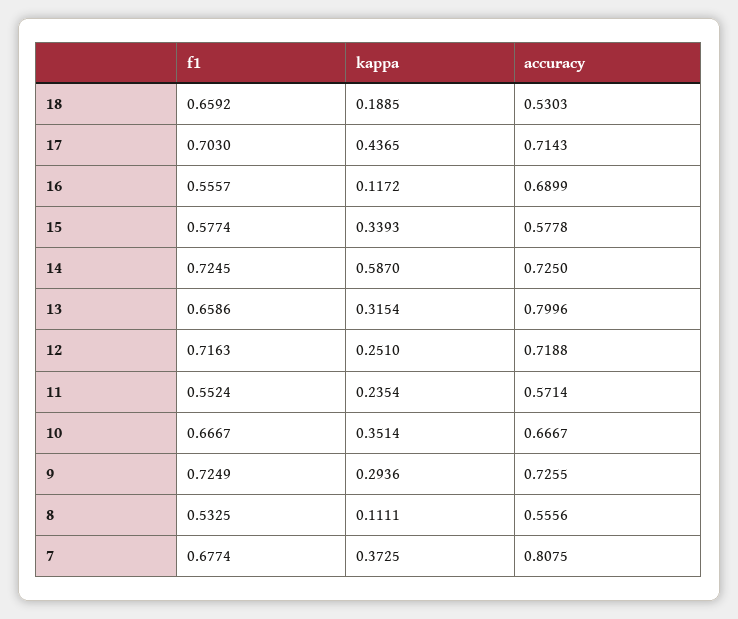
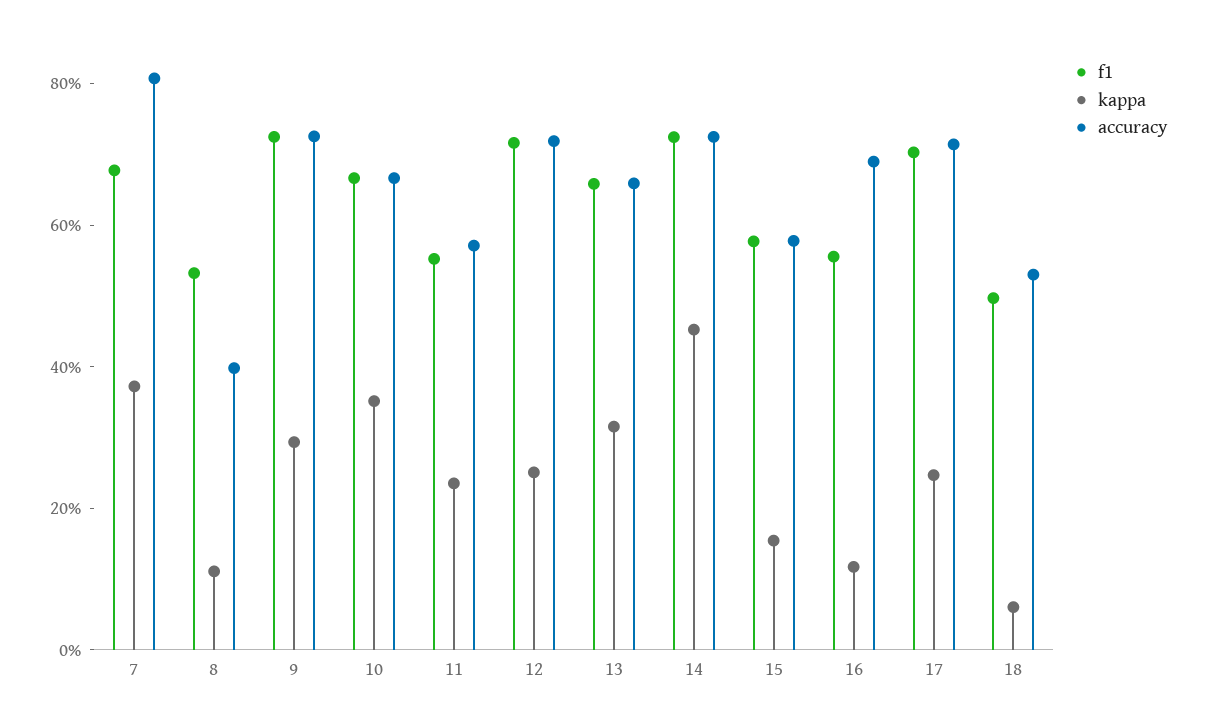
  {
    "f1": {
-     "18": 0.6592,
+     "18": 0.5,
      "17": 0.703,
      "16": 0.5557,
      "15": 0.5774,
      "14": 0.7245,
      "13": 0.6586,
      "12": 0.7163,
      "11": 0.5524,
      "10": 0.6667,
      "9": 0.7249,
      "8": 0.5325,
      "7": 0.6774
    },
    "kappa": {
-     "18": 0.1885,
+     "18": 0.05,
-     "17": 0.4365,
+     "17": 0.25,
      "16": 0.1172,
-     "15": 0.3393,
+     "15": 0.15,
-     "14": 0.587,
+     "14": 0.45,
      "13": 0.3154,
      "12": 0.251,
      "11": 0.2354,
      "10": 0.3514,
      "9": 0.2936,
      "8": 0.1111,
      "7": 0.3725
    },
    "accuracy": {
      "18": 0.5303,
      "17": 0.7143,
      "16": 0.6899,
      "15": 0.5778,
      "14": 0.725,
-     "13": 0.7996,
+     "13": 0.65,
      "12": 0.7188,
      "11": 0.5714,
      "10": 0.6667,
      "9": 0.7255,
-     "8": 0.5556,
+     "8": 0.4,
      "7": 0.8075
    }
  }

